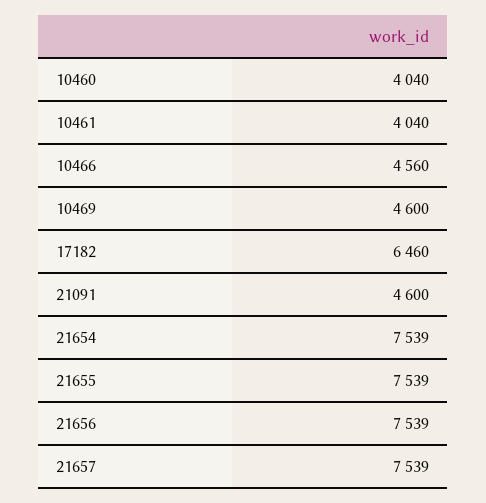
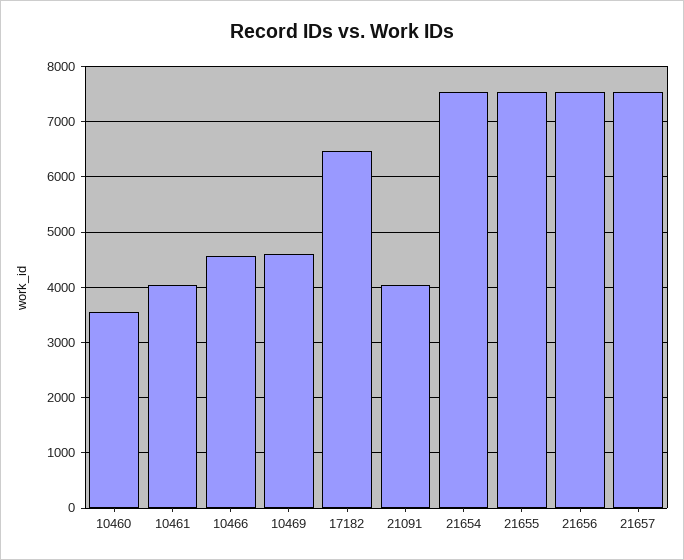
  {
-   "10460": 4040,
+   "10460": 3600,
    "10461": 4040,
    "10466": 4560,
    "10469": 4600,
    "17182": 6460,
-   "21091": 4600,
+   "21091": 4000,
    "21654": 7539,
    "21655": 7539,
    "21656": 7539,
    "21657": 7539
  }

